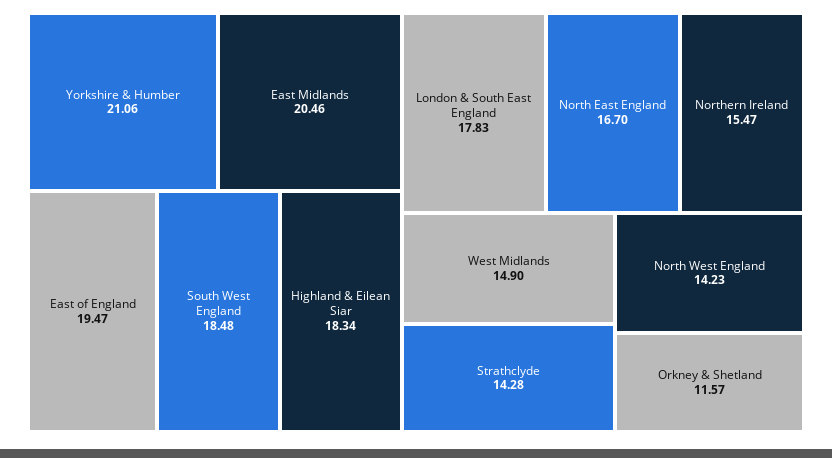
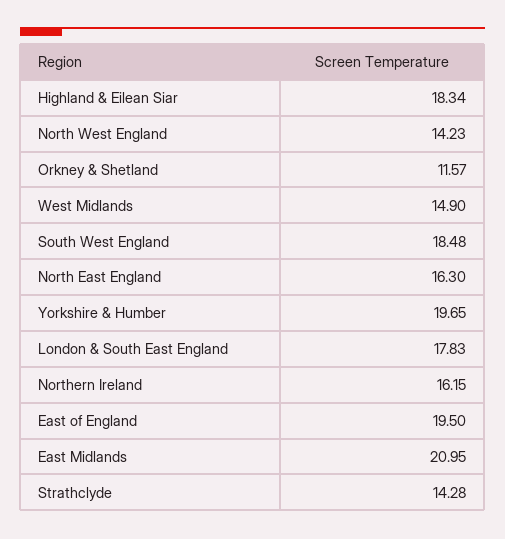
  {
-   "Yorkshire & Humber": 21.06,
+   "Yorkshire & Humber": 19.65,
-   "East Midlands": 20.46,
+   "East Midlands": 20.95,
-   "East of England": 19.47,
+   "East of England": 19.5,
    "South West England": 18.48,
    "Highland & Eilean Siar": 18.34,
    "London & South East England": 17.83,
-   "North East England": 16.7,
+   "North East England": 16.3,
-   "Northern Ireland": 15.47,
+   "Northern Ireland": 16.15,
    "West Midlands": 14.9,
    "Strathclyde": 14.28,
    "North West England": 14.23,
    "Orkney & Shetland": 11.57
  }

